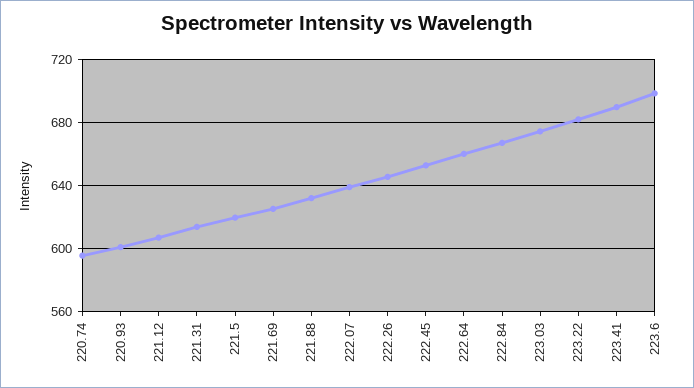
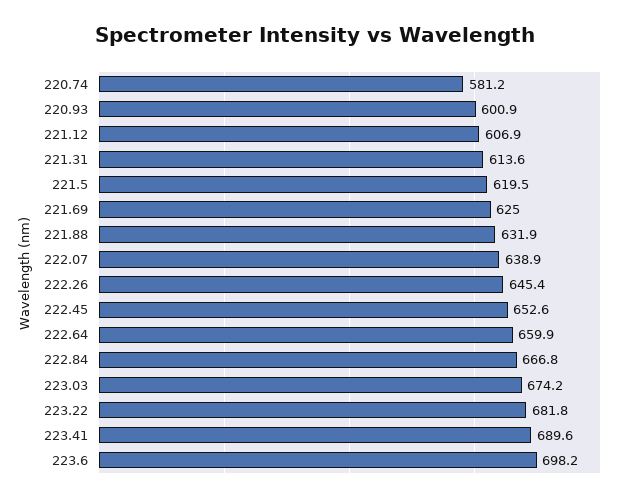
  {
-   "220.74": 595,
+   "220.74": 581.2,
    "220.93": 600.9,
    "221.12": 606.9,
    "221.31": 613.6,
    "221.5": 619.5,
    "221.69": 625,
    "221.88": 631.9,
    "222.07": 638.9,
    "222.26": 645.4,
    "222.45": 652.6,
    "222.64": 659.9,
    "222.84": 666.8,
    "223.03": 674.2,
    "223.22": 681.8,
    "223.41": 689.6,
    "223.6": 698.2
  }

